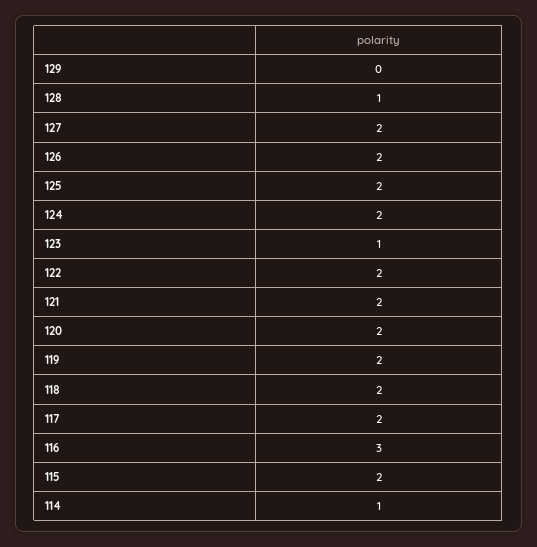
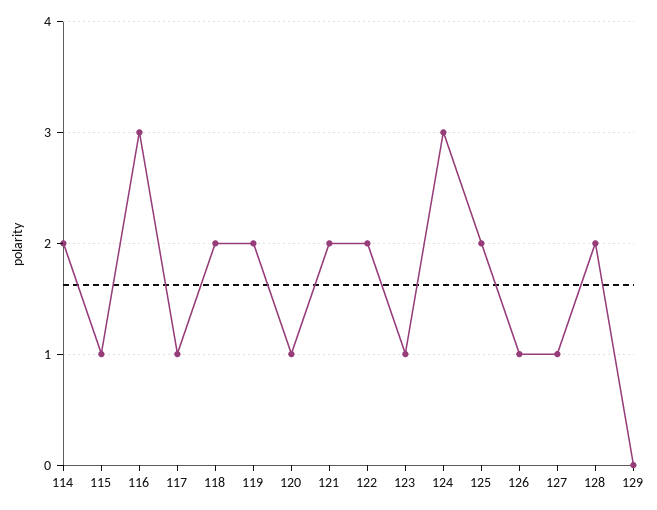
  {
    "129": 0,
-   "128": 1,
+   "128": 2,
-   "127": 2,
+   "127": 1,
-   "126": 2,
+   "126": 1,
    "125": 2,
-   "124": 2,
+   "124": 3,
    "123": 1,
    "122": 2,
    "121": 2,
-   "120": 2,
+   "120": 1,
    "119": 2,
    "118": 2,
-   "117": 2,
+   "117": 1,
    "116": 3,
-   "115": 2,
+   "115": 1,
-   "114": 1
+   "114": 2
  }

